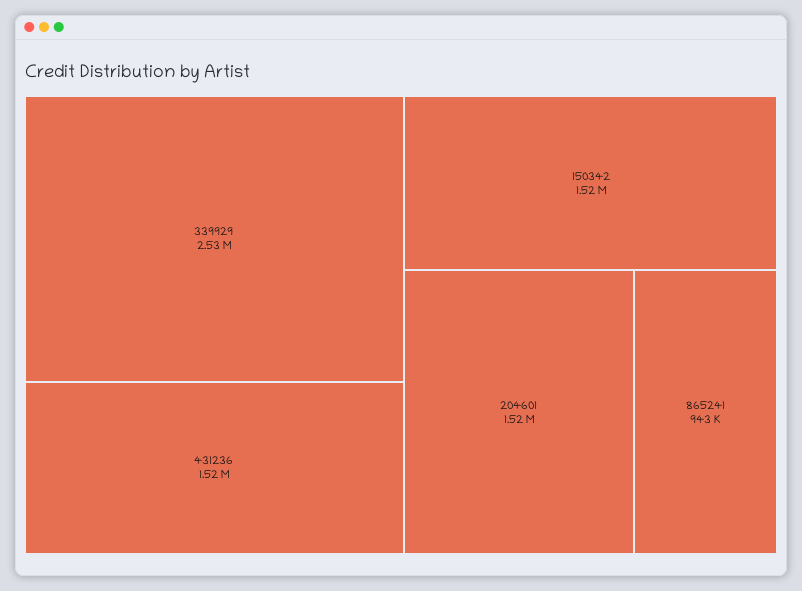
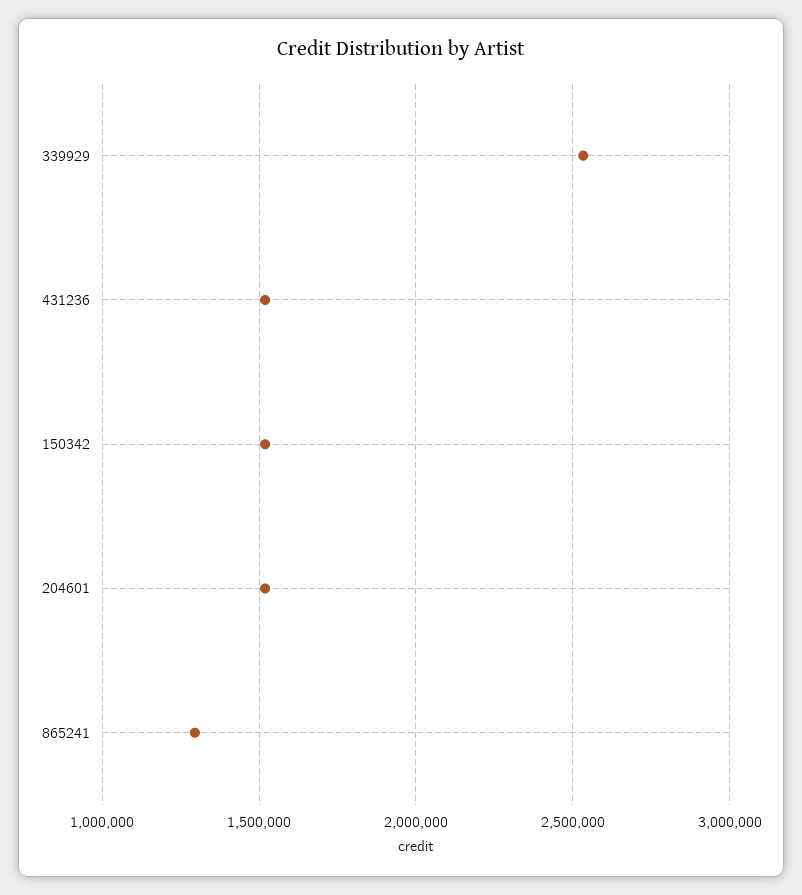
  {
    "339929": 2530000,
    "431236": 1520000,
    "150342": 1520000,
    "204601": 1520000,
-   "865241": 943000
+   "865241": 1300000
  }

